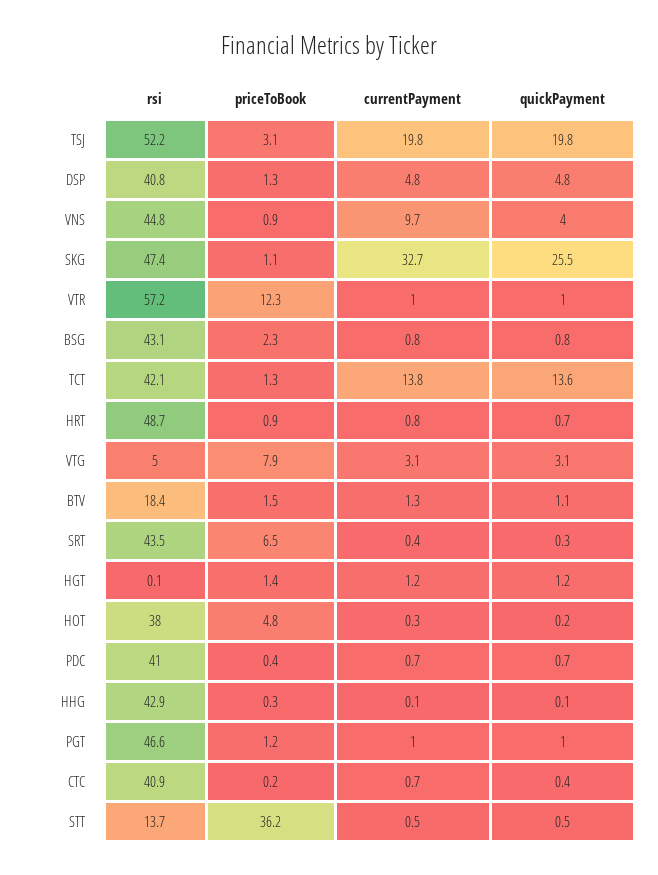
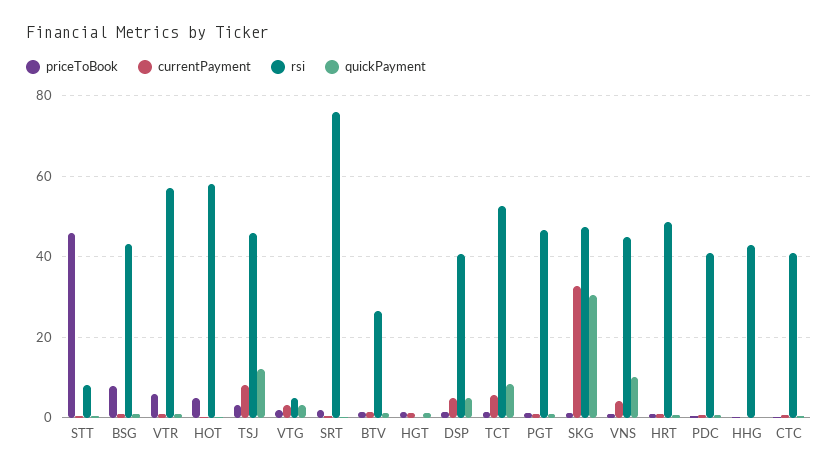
  {
    "rsi": {
-     "TSJ": 52.2,
+     "TSJ": 46,
      "DSP": 40.8,
      "VNS": 44.8,
      "SKG": 47.4,
      "VTR": 57.2,
      "BSG": 43.1,
-     "TCT": 42.1,
+     "TCT": 52,
      "HRT": 48.7,
      "VTG": 5,
-     "BTV": 18.4,
+     "BTV": 26,
-     "SRT": 43.5,
+     "SRT": 76,
      "HGT": 0.1,
-     "HOT": 38,
+     "HOT": 58,
      "PDC": 41,
      "HHG": 42.9,
      "PGT": 46.6,
      "CTC": 40.9,
-     "STT": 13.7
+     "STT": 8
    },
    "priceToBook": {
      "TSJ": 3.1,
      "DSP": 1.3,
      "VNS": 0.9,
      "SKG": 1.1,
-     "VTR": 12.3,
+     "VTR": 6,
-     "BSG": 2.3,
+     "BSG": 8,
      "TCT": 1.3,
      "HRT": 0.9,
-     "VTG": 7.9,
+     "VTG": 2,
      "BTV": 1.5,
-     "SRT": 6.5,
+     "SRT": 2,
      "HGT": 1.4,
      "HOT": 4.8,
      "PDC": 0.4,
      "HHG": 0.3,
      "PGT": 1.2,
      "CTC": 0.2,
-     "STT": 36.2
+     "STT": 46
    },
    "currentPayment": {
-     "TSJ": 19.8,
+     "TSJ": 8,
      "DSP": 4.8,
-     "VNS": 9.7,
+     "VNS": 4,
      "SKG": 32.7,
      "VTR": 1,
      "BSG": 0.8,
-     "TCT": 13.8,
+     "TCT": 6,
      "HRT": 0.8,
      "VTG": 3.1,
      "BTV": 1.3,
      "SRT": 0.4,
      "HGT": 1.2,
      "HOT": 0.3,
      "PDC": 0.7,
      "HHG": 0.1,
      "PGT": 1,
      "CTC": 0.7,
      "STT": 0.5
    },
    "quickPayment": {
-     "TSJ": 19.8,
+     "TSJ": 12,
      "DSP": 4.8,
-     "VNS": 4,
+     "VNS": 10,
-     "SKG": 25.5,
+     "SKG": 30,
      "VTR": 1,
      "BSG": 0.8,
-     "TCT": 13.6,
+     "TCT": 8,
      "HRT": 0.7,
      "VTG": 3.1,
      "BTV": 1.1,
      "SRT": 0.3,
      "HGT": 1.2,
      "HOT": 0.2,
      "PDC": 0.7,
      "HHG": 0.1,
      "PGT": 1,
      "CTC": 0.4,
      "STT": 0.5
    }
  }

